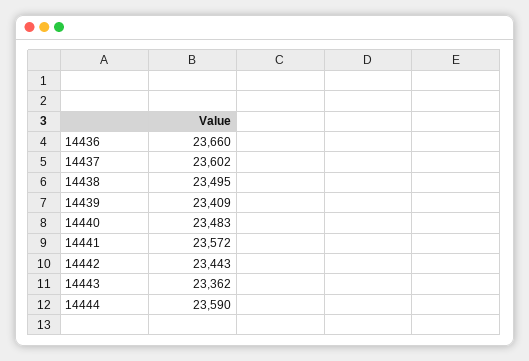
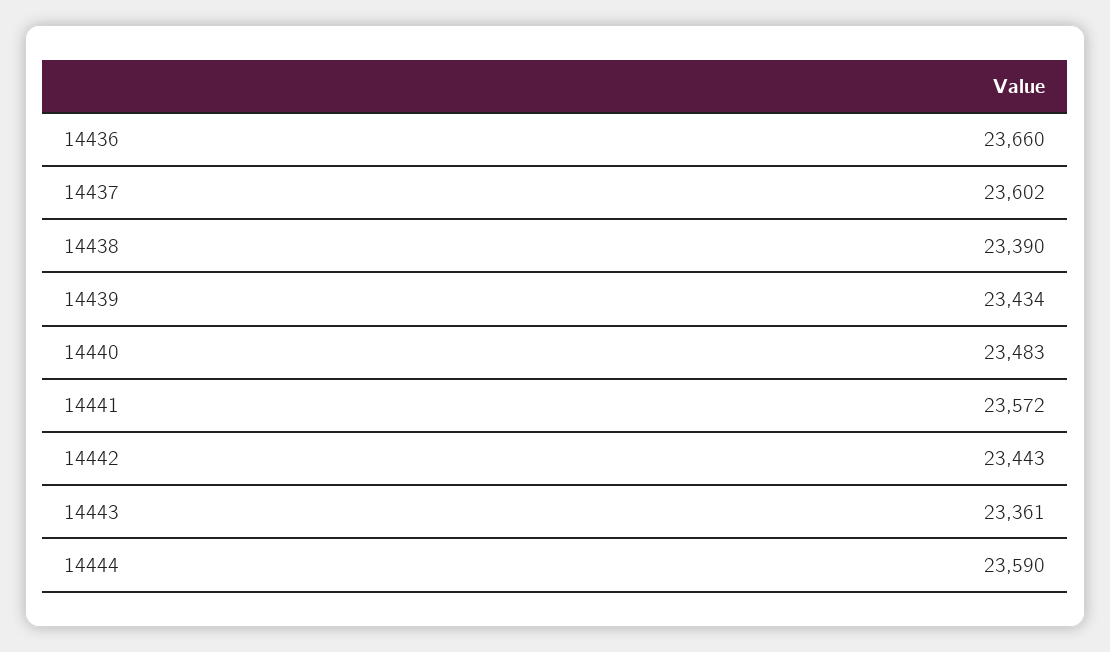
  {
    "14436": 23660,
    "14437": 23602,
-   "14438": 23495,
+   "14438": 23390,
-   "14439": 23409,
+   "14439": 23434,
    "14440": 23483,
    "14441": 23572,
    "14442": 23443,
-   "14443": 23362,
+   "14443": 23361,
    "14444": 23590
  }

